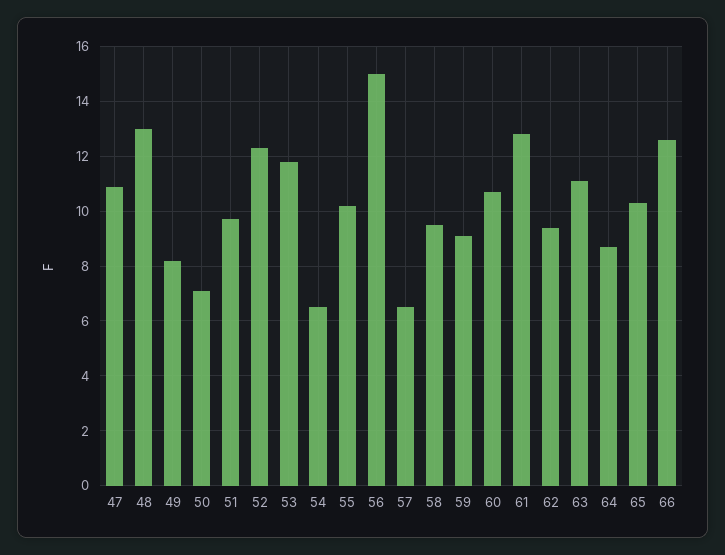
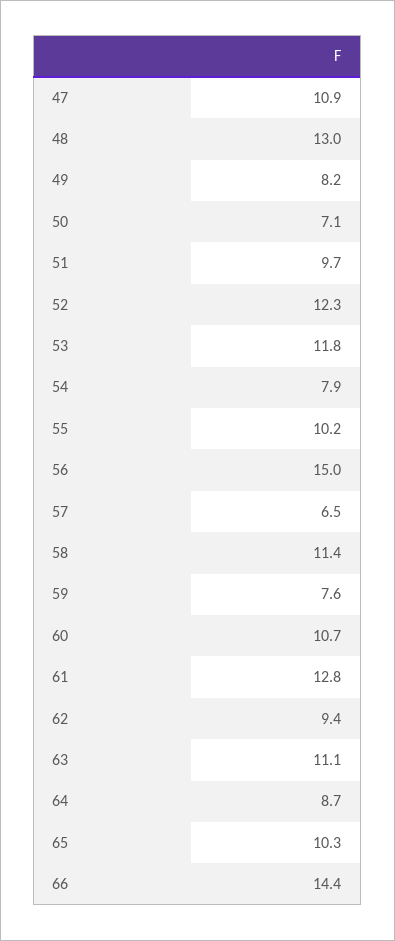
  {
    "47": 10.9,
    "48": 13,
    "49": 8.2,
    "50": 7.1,
    "51": 9.7,
    "52": 12.3,
    "53": 11.8,
-   "54": 6.5,
+   "54": 7.9,
    "55": 10.2,
    "56": 15,
    "57": 6.5,
-   "58": 9.5,
+   "58": 11.4,
-   "59": 9,
+   "59": 7.6,
    "60": 10.7,
    "61": 12.8,
    "62": 9.4,
    "63": 11.1,
    "64": 8.7,
    "65": 10.3,
-   "66": 12.5
+   "66": 14.4
  }

